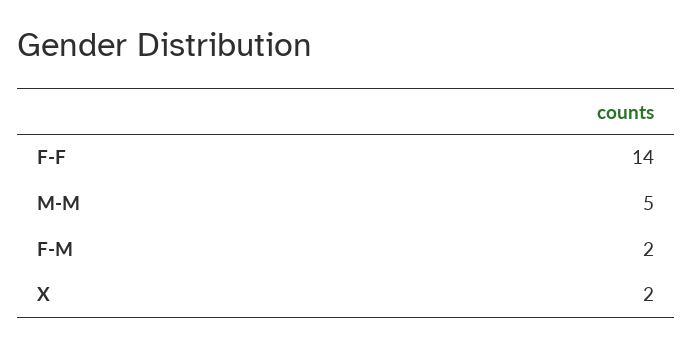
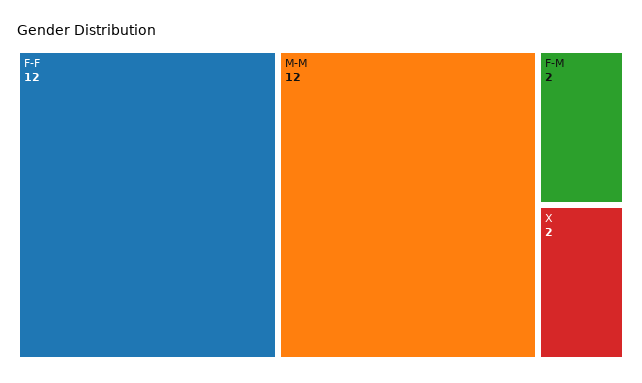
  {
-   "F-F": 14,
+   "F-F": 12,
-   "M-M": 5,
+   "M-M": 12,
    "F-M": 2,
    "X": 2
  }

